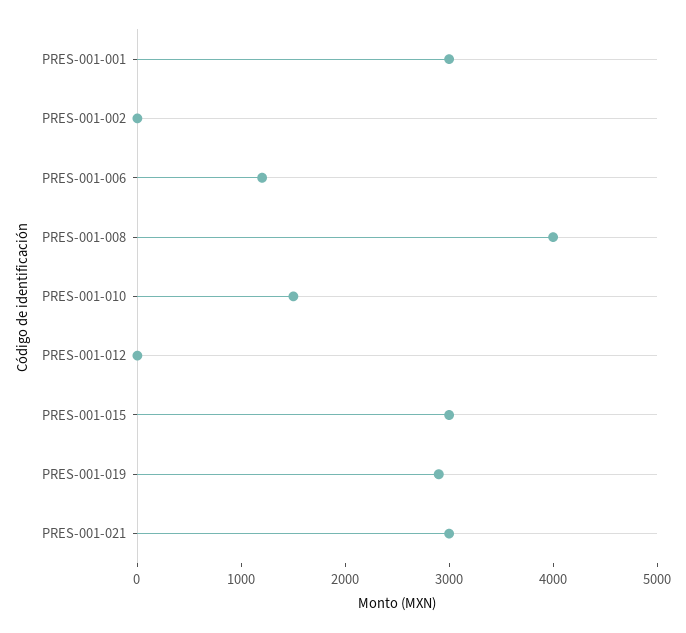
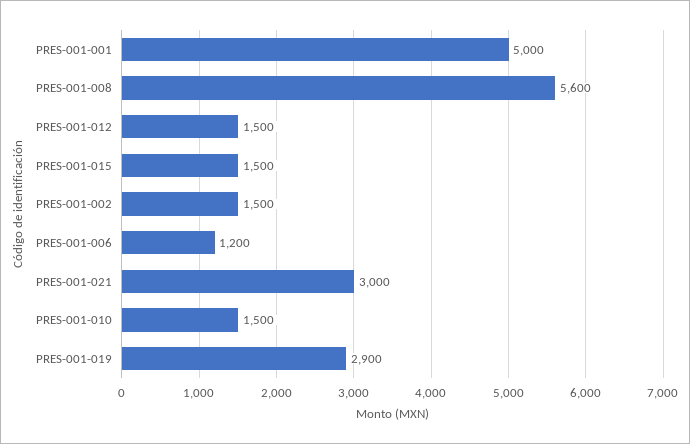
  {
-   "PRES-001-001": 3000,
+   "PRES-001-001": 5000,
-   "PRES-001-002": 0,
+   "PRES-001-002": 1500,
    "PRES-001-006": 1200,
-   "PRES-001-008": 4000,
+   "PRES-001-008": 5600,
    "PRES-001-010": 1500,
-   "PRES-001-012": 0,
+   "PRES-001-012": 1500,
-   "PRES-001-015": 3000,
+   "PRES-001-015": 1500,
    "PRES-001-019": 2900,
    "PRES-001-021": 3000
  }

